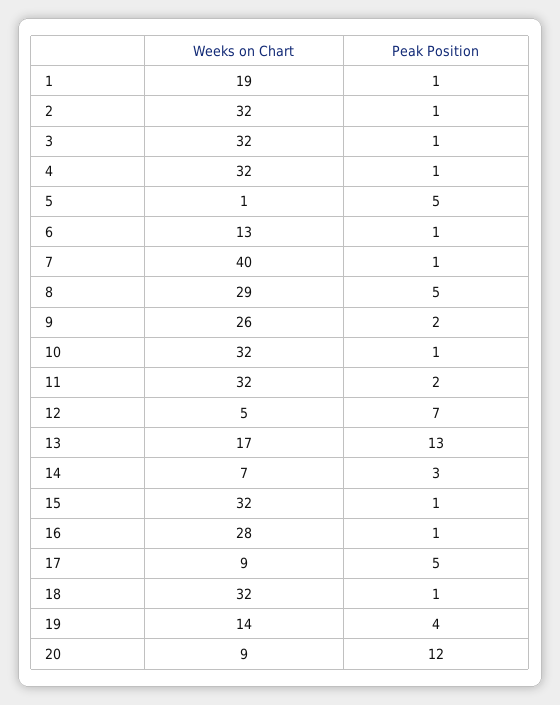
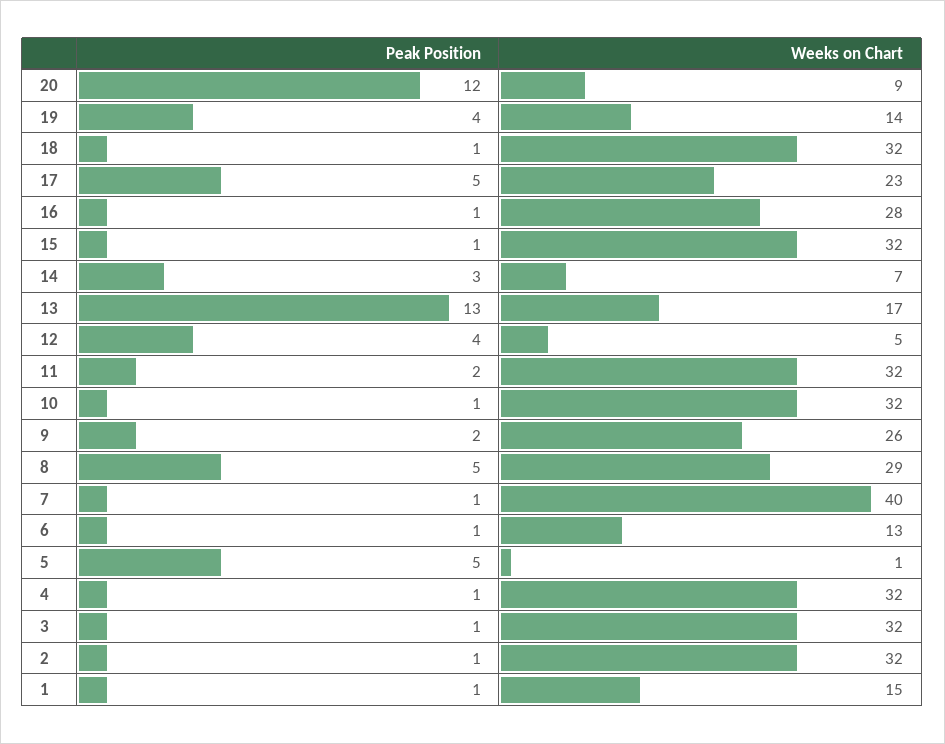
  {
    "Weeks on Chart": {
-     "1": 19,
+     "1": 15,
      "2": 32,
      "3": 32,
      "4": 32,
      "5": 1,
      "6": 13,
      "7": 40,
      "8": 29,
      "9": 26,
      "10": 32,
      "11": 32,
      "12": 5,
      "13": 17,
      "14": 7,
      "15": 32,
      "16": 28,
-     "17": 9,
+     "17": 23,
      "18": 32,
      "19": 14,
      "20": 9
    },
    "Peak Position": {
      "1": 1,
      "2": 1,
      "3": 1,
      "4": 1,
      "5": 5,
      "6": 1,
      "7": 1,
      "8": 5,
      "9": 2,
      "10": 1,
      "11": 2,
-     "12": 7,
+     "12": 4,
      "13": 13,
      "14": 3,
      "15": 1,
      "16": 1,
      "17": 5,
      "18": 1,
      "19": 4,
      "20": 12
    }
  }

